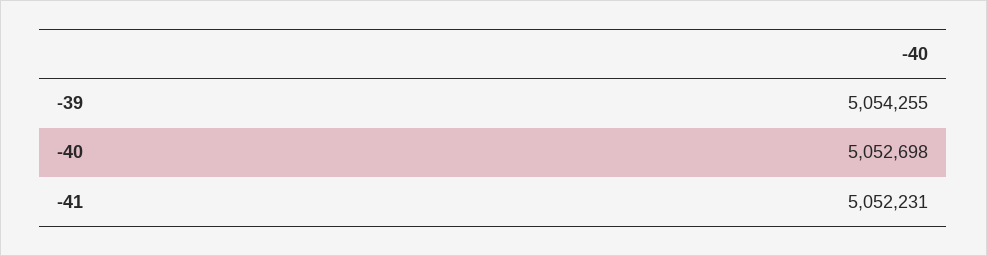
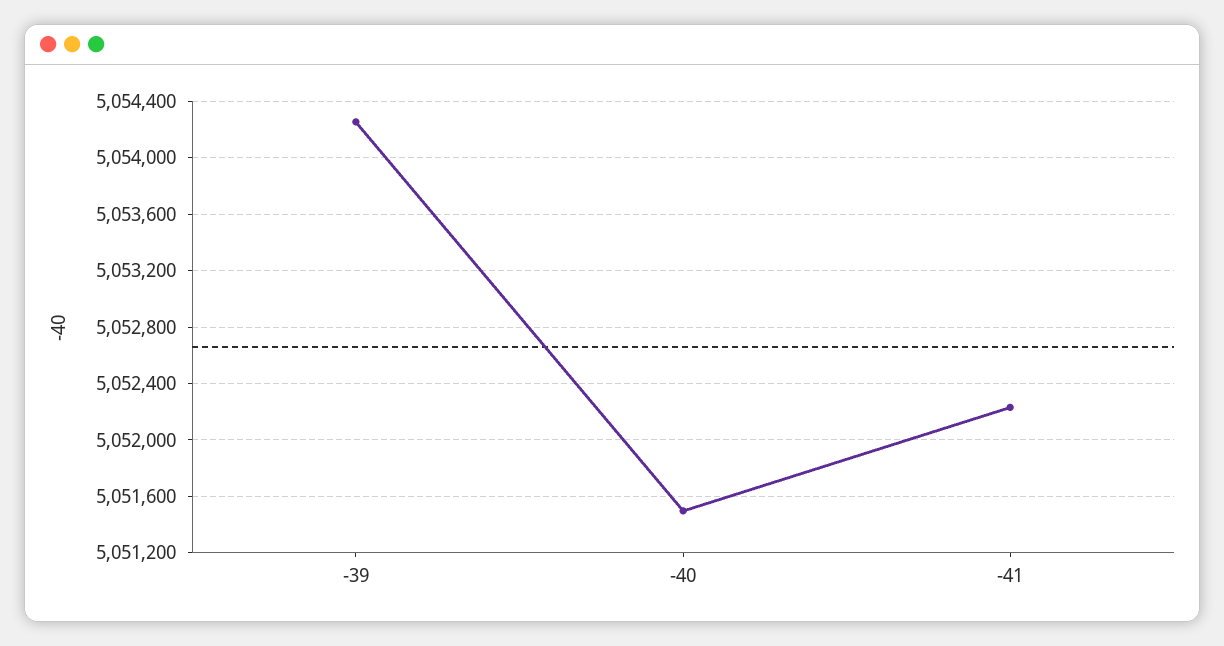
  {
    "-39": 5054255,
-   "-40": 5052698,
+   "-40": 5051500,
    "-41": 5052231
  }

